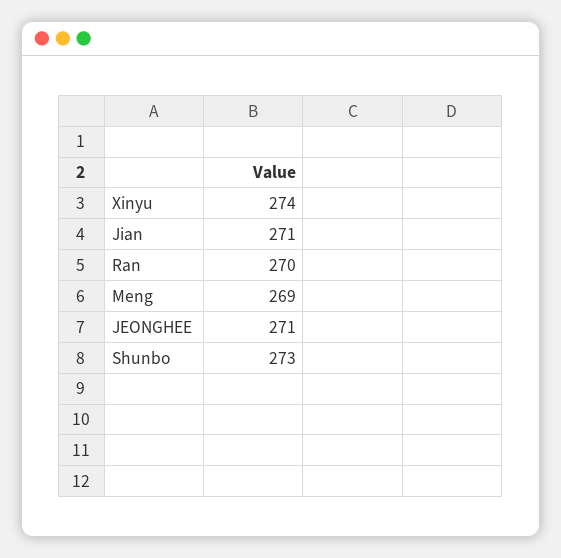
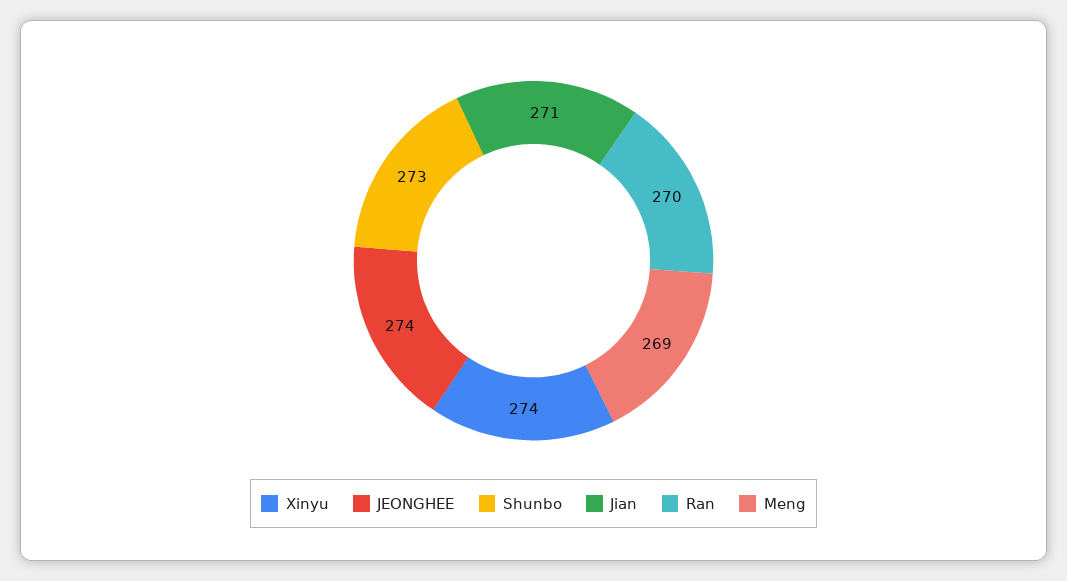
  {
    "Xinyu": 274,
    "Jian": 271,
    "Ran": 270,
    "Meng": 269,
-   "JEONGHEE": 271,
+   "JEONGHEE": 274,
    "Shunbo": 273
  }

